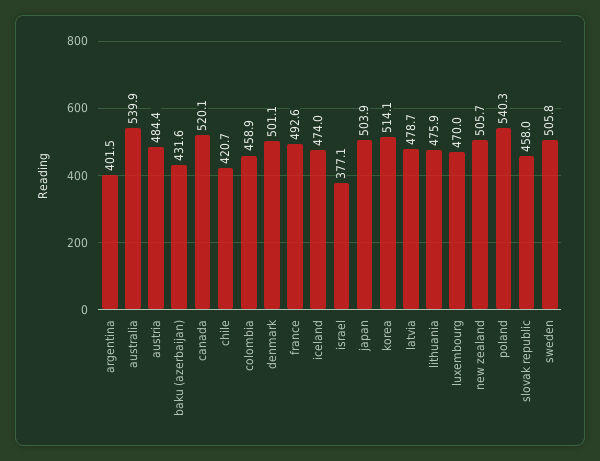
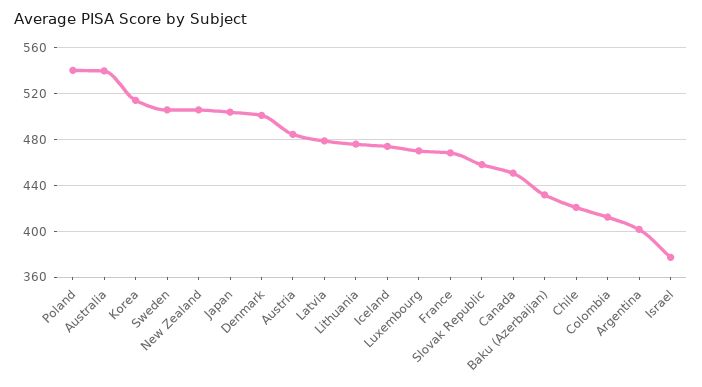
  {
    "argentina": 401.5,
    "australia": 539.9,
    "austria": 484.4,
    "baku (azerbaijan)": 431.6,
-   "canada": 520.1,
+   "canada": 450,
    "chile": 420.7,
-   "colombia": 458.9,
+   "colombia": 410,
    "denmark": 501.1,
-   "france": 492.6,
+   "france": 470,
    "iceland": 474,
    "israel": 377.1,
    "japan": 503.9,
    "korea": 514.1,
    "latvia": 478.7,
    "lithuania": 475.9,
    "luxembourg": 470,
    "new zealand": 505.7,
    "poland": 540.3,
    "slovak republic": 458,
    "sweden": 505.8
  }

